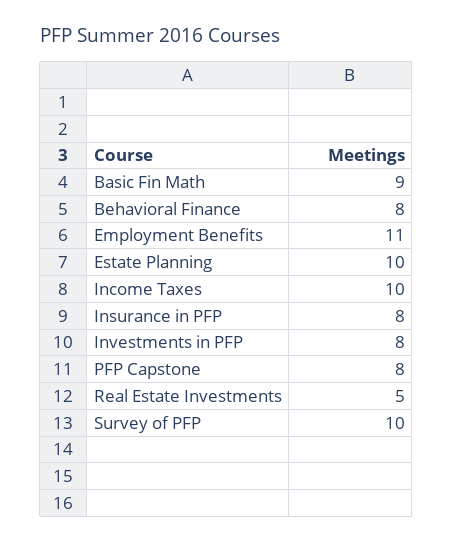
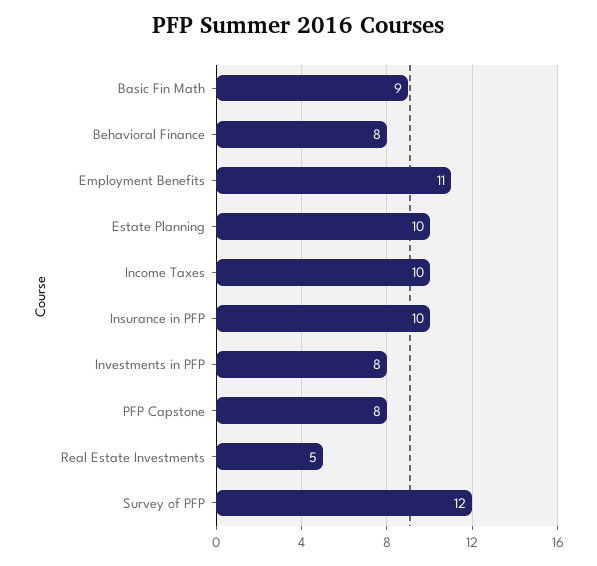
  {
    "Basic Fin Math": 9,
    "Behavioral Finance": 8,
    "Employment Benefits": 11,
    "Estate Planning": 10,
    "Income Taxes": 10,
-   "Insurance in PFP": 8,
+   "Insurance in PFP": 10,
    "Investments in PFP": 8,
    "PFP Capstone": 8,
    "Real Estate Investments": 5,
-   "Survey of PFP": 10
+   "Survey of PFP": 12
  }

